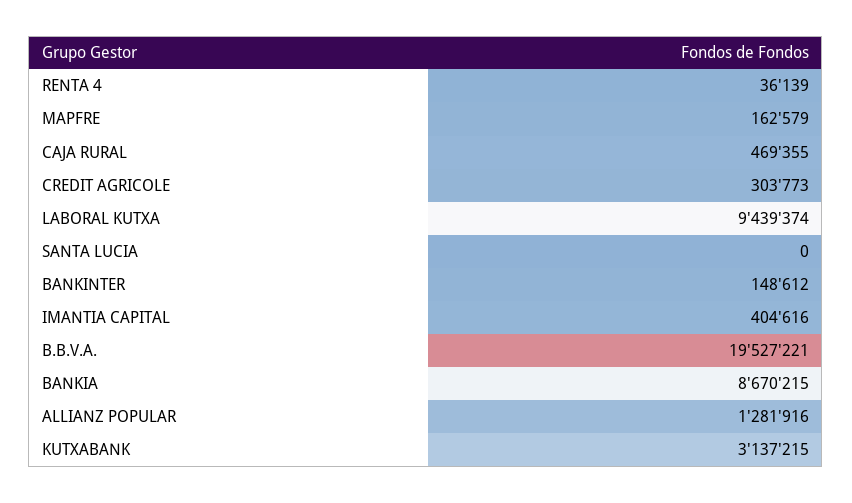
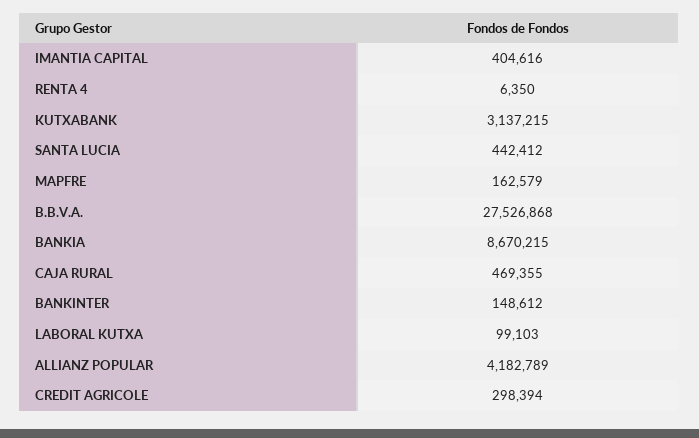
  {
-   "RENTA 4": 36139,
+   "RENTA 4": 6350,
    "MAPFRE": 162579,
    "CAJA RURAL": 469355,
-   "CREDIT AGRICOLE": 303773,
+   "CREDIT AGRICOLE": 298394,
-   "LABORAL KUTXA": 9439374,
+   "LABORAL KUTXA": 99103,
-   "SANTA LUCIA": 0,
+   "SANTA LUCIA": 442412,
    "BANKINTER": 148612,
    "IMANTIA CAPITAL": 404616,
-   "B.B.V.A.": 19527221,
+   "B.B.V.A.": 27526868,
    "BANKIA": 8670215,
-   "ALLIANZ POPULAR": 1281916,
+   "ALLIANZ POPULAR": 4182789,
    "KUTXABANK": 3137215
  }

